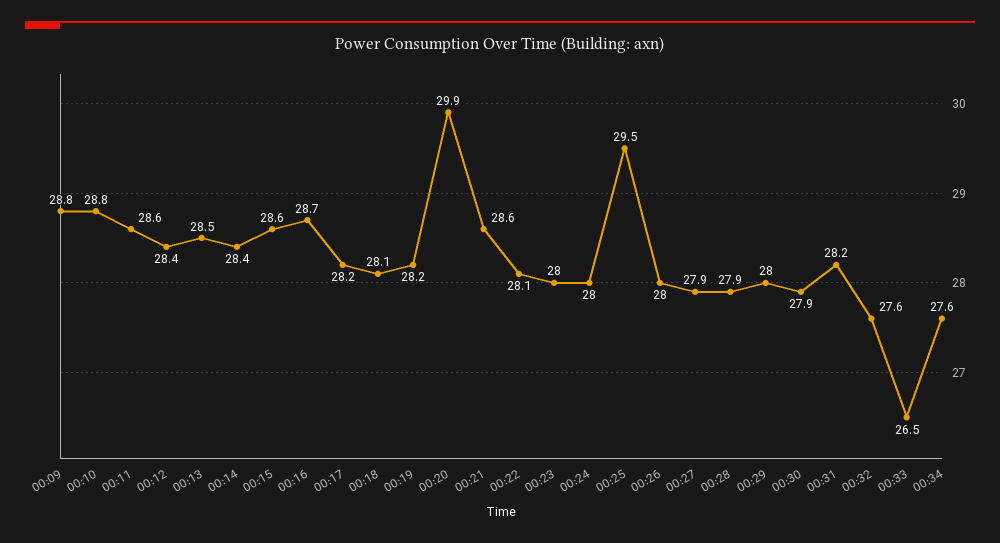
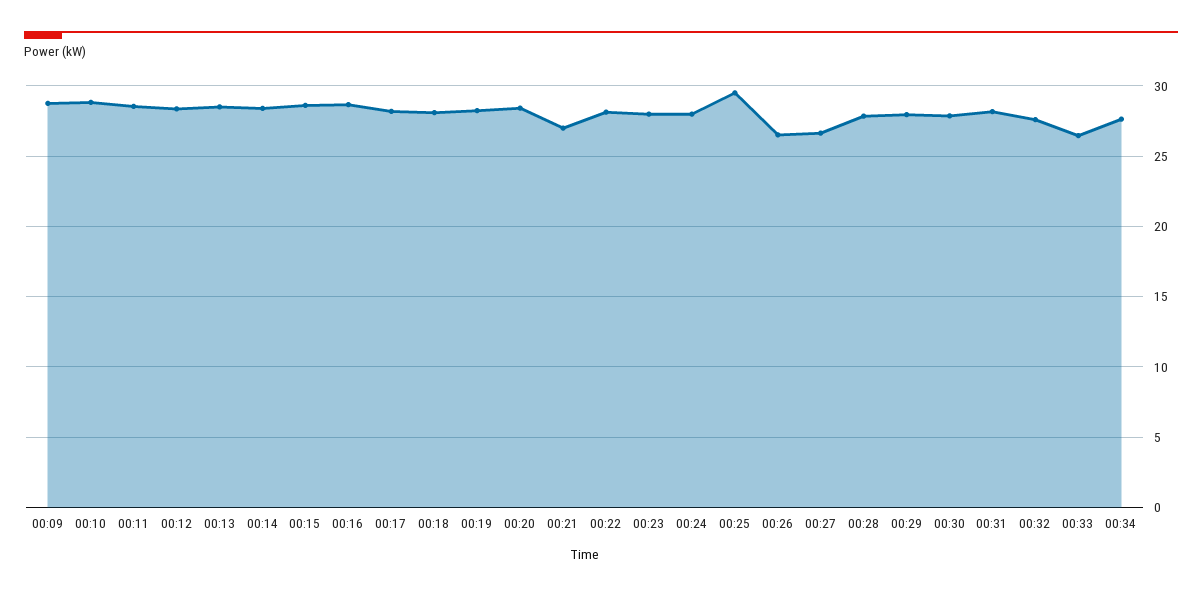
  {
    "00:09": 28.8,
    "00:10": 28.8,
    "00:11": 28.6,
    "00:12": 28.4,
    "00:13": 28.5,
    "00:14": 28.4,
    "00:15": 28.6,
    "00:16": 28.7,
    "00:17": 28.2,
    "00:18": 28.1,
    "00:19": 28.2,
-   "00:20": 29.9,
+   "00:20": 28.5,
-   "00:21": 28.6,
+   "00:21": 27,
    "00:22": 28.1,
    "00:23": 28,
    "00:24": 28,
    "00:25": 29.5,
-   "00:26": 28,
+   "00:26": 26.5,
-   "00:27": 27.9,
+   "00:27": 26.5,
    "00:28": 27.9,
    "00:29": 28,
    "00:30": 27.9,
    "00:31": 28.2,
    "00:32": 27.6,
    "00:33": 26.5,
    "00:34": 27.6
  }

